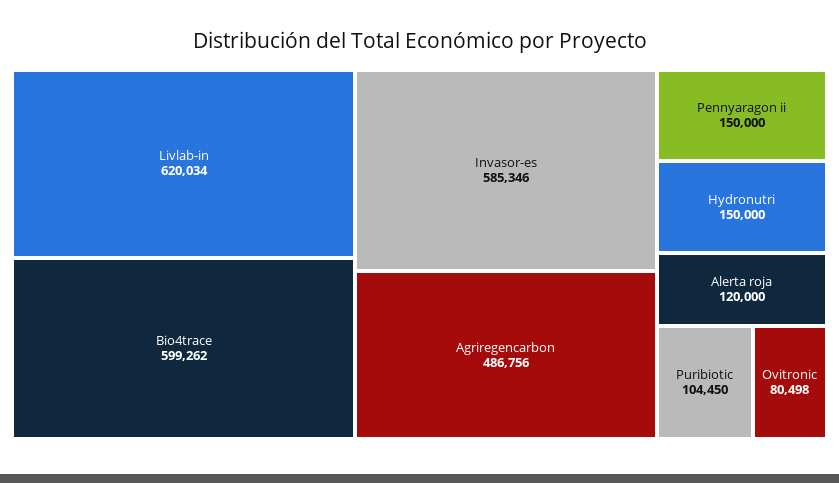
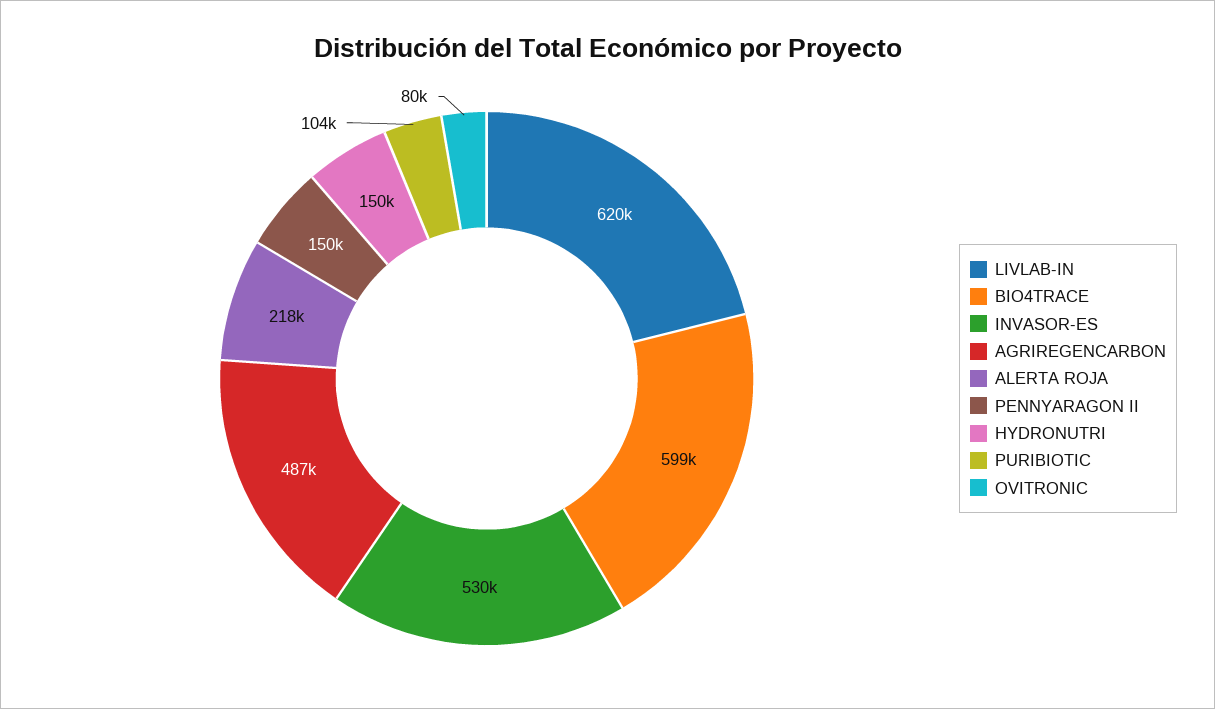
  {
    "Livlab-in": 620034,
    "Bio4trace": 599262,
-   "Invasor-es": 585346,
+   "Invasor-es": 530000,
    "Agriregencarbon": 486756,
    "Pennyaragon ii": 150000,
    "Hydronutri": 150000,
-   "Alerta roja": 120000,
+   "Alerta roja": 218000,
    "Puribiotic": 104450,
    "Ovitronic": 80498
  }

